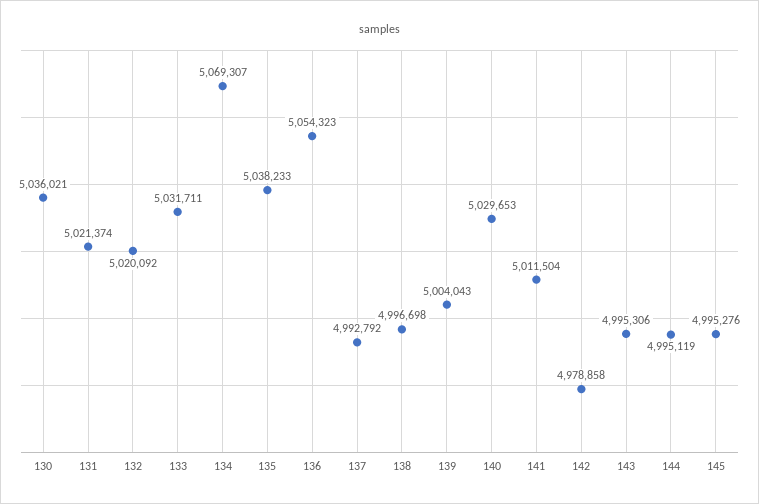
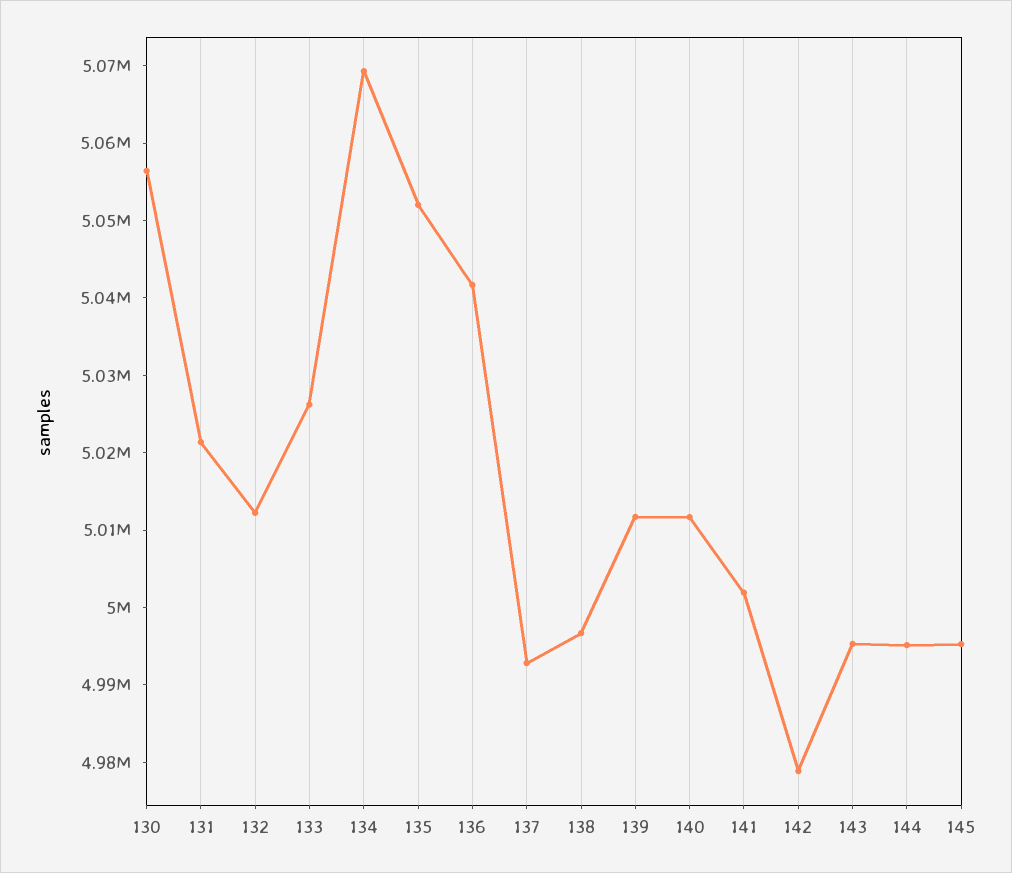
  {
-   "130": 5036021,
+   "130": 5056000,
    "131": 5021374,
-   "132": 5020092,
+   "132": 5012000,
-   "133": 5031711,
+   "133": 5026000,
    "134": 5069307,
-   "135": 5038233,
+   "135": 5052000,
-   "136": 5054323,
+   "136": 5042000,
    "137": 4992792,
    "138": 4996698,
-   "139": 5004043,
+   "139": 5012000,
-   "140": 5029653,
+   "140": 5012000,
-   "141": 5011504,
+   "141": 5002000,
    "142": 4978858,
    "143": 4995306,
    "144": 4995119,
    "145": 4995276
  }

